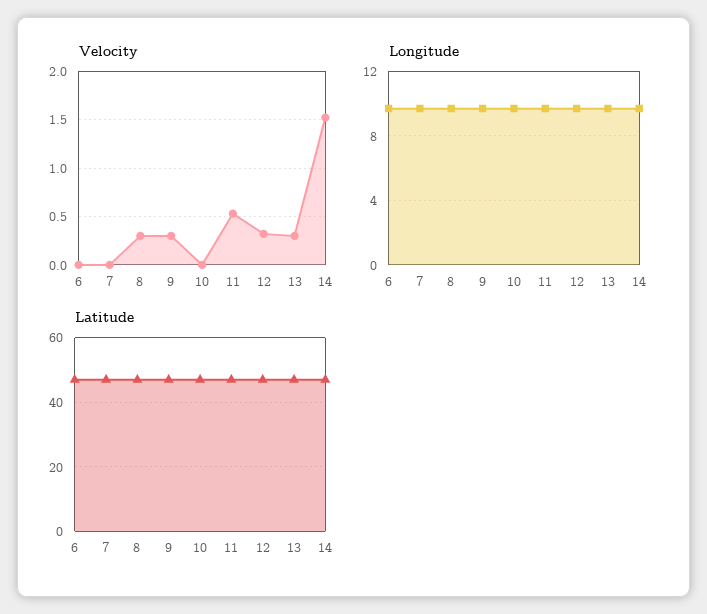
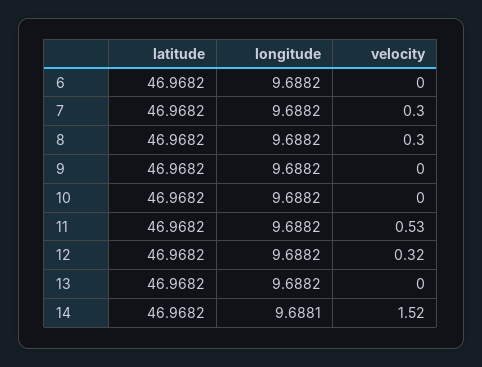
  {
    "Velocity": {
      "6": 0,
-     "7": 0,
+     "7": 0.3,
      "8": 0.3,
-     "9": 0.3,
+     "9": 0,
      "10": 0,
      "11": 0.53,
      "12": 0.32,
-     "13": 0.3,
+     "13": 0,
      "14": 1.52
    },
    "Longitude": {
      "6": 9.6882,
      "7": 9.6882,
      "8": 9.6882,
      "9": 9.6882,
      "10": 9.6882,
      "11": 9.6882,
      "12": 9.6882,
      "13": 9.6882,
      "14": 9.6881
    },
    "Latitude": {
      "6": 46.9682,
      "7": 46.9682,
      "8": 46.9682,
      "9": 46.9682,
      "10": 46.9682,
      "11": 46.9682,
      "12": 46.9682,
      "13": 46.9682,
      "14": 46.9682
    }
  }

